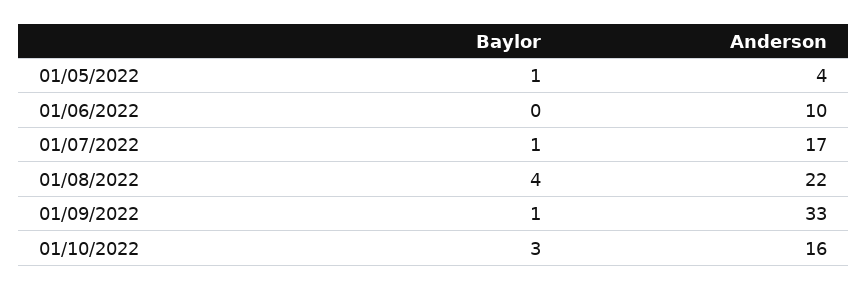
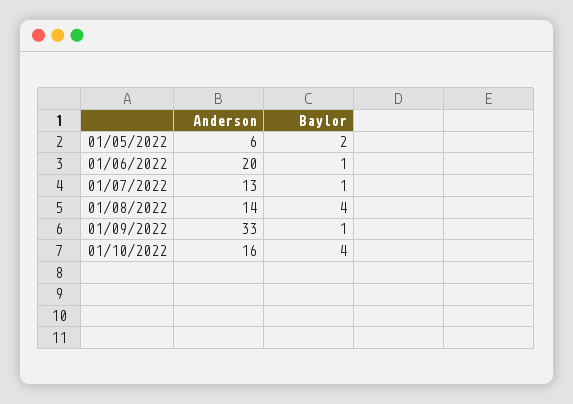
  {
    "Baylor": {
-     "01/05/2022": 1,
+     "01/05/2022": 2,
-     "01/06/2022": 0,
+     "01/06/2022": 1,
      "01/07/2022": 1,
      "01/08/2022": 4,
      "01/09/2022": 1,
-     "01/10/2022": 3
+     "01/10/2022": 4
    },
    "Anderson": {
-     "01/05/2022": 4,
+     "01/05/2022": 6,
-     "01/06/2022": 10,
+     "01/06/2022": 20,
-     "01/07/2022": 17,
+     "01/07/2022": 13,
-     "01/08/2022": 22,
+     "01/08/2022": 14,
      "01/09/2022": 33,
      "01/10/2022": 16
    }
  }

